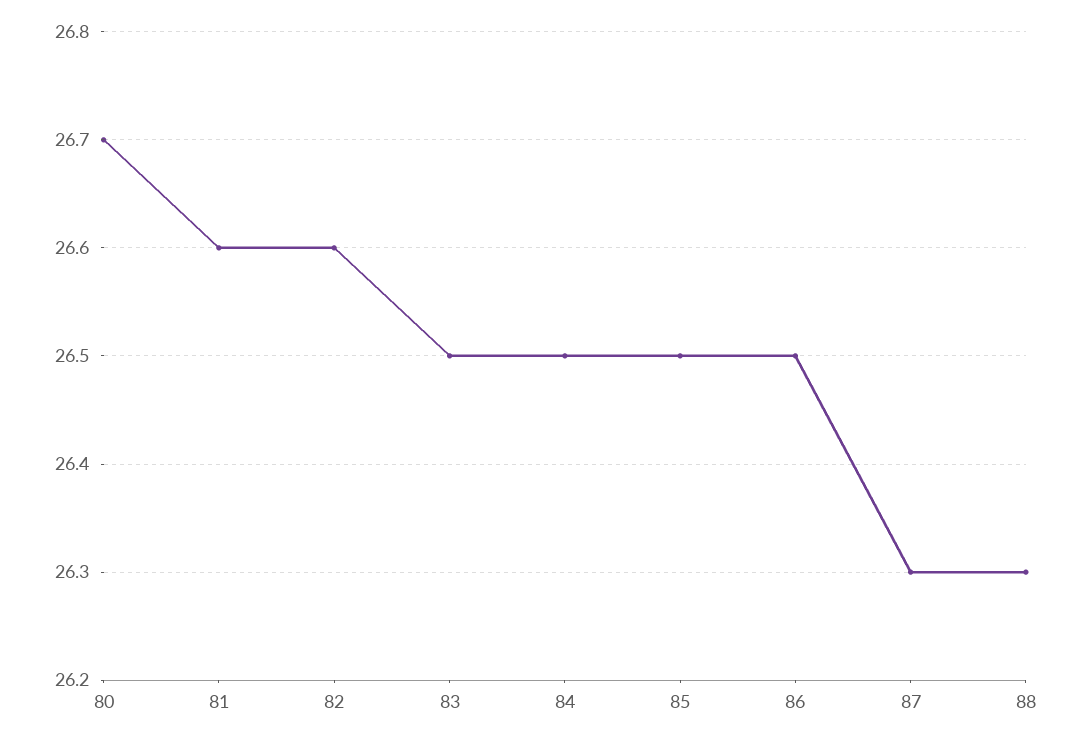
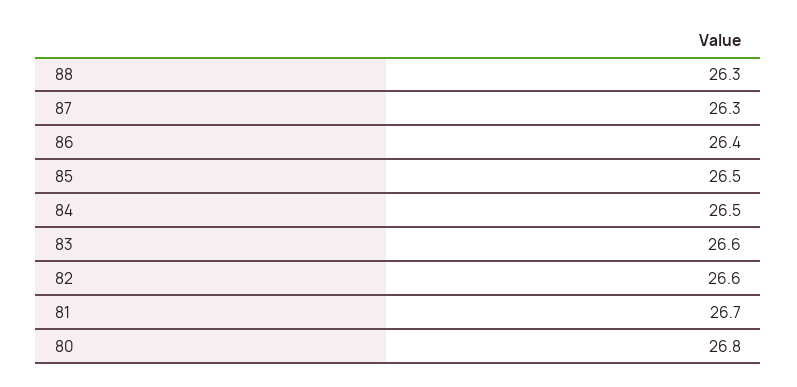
  {
-   "80": 26.7,
+   "80": 26.8,
-   "81": 26.6,
+   "81": 26.7,
    "82": 26.6,
-   "83": 26.5,
+   "83": 26.6,
    "84": 26.5,
    "85": 26.5,
-   "86": 26.5,
+   "86": 26.4,
    "87": 26.3,
    "88": 26.3
  }

